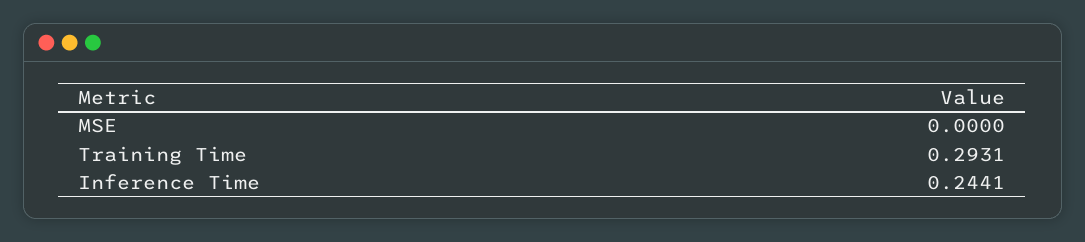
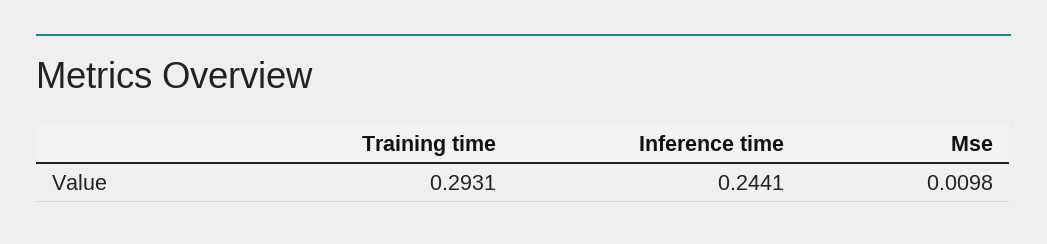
  {
-   "MSE": 0,
+   "MSE": 0.0098,
    "Training Time": 0.2931,
    "Inference Time": 0.2441
  }

